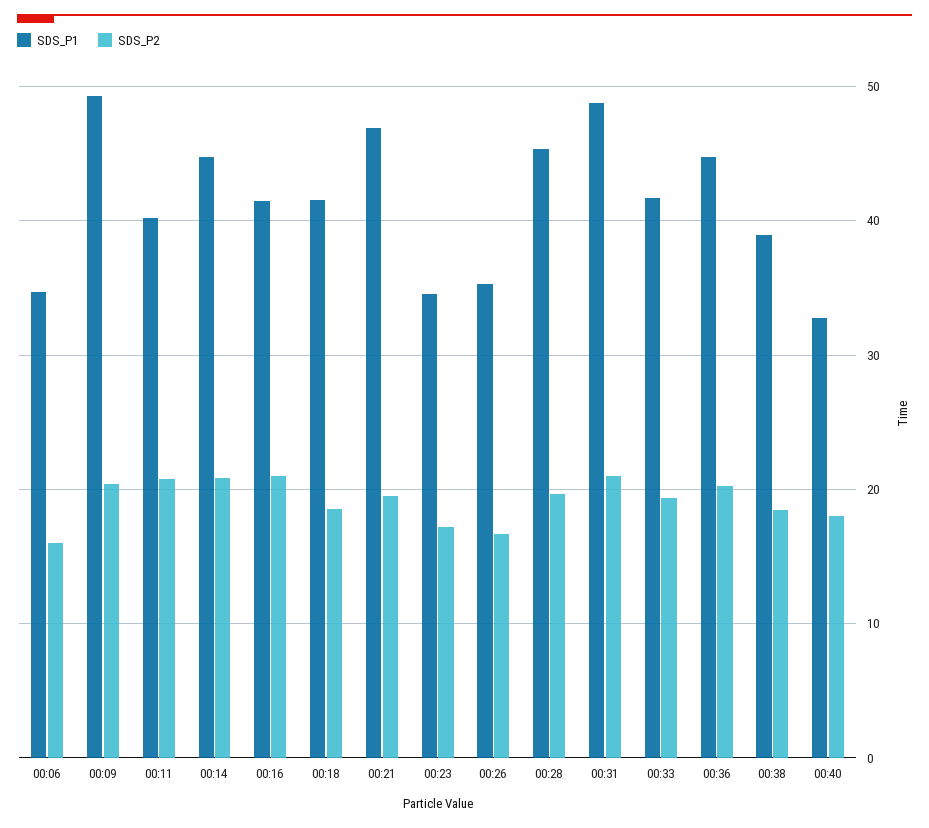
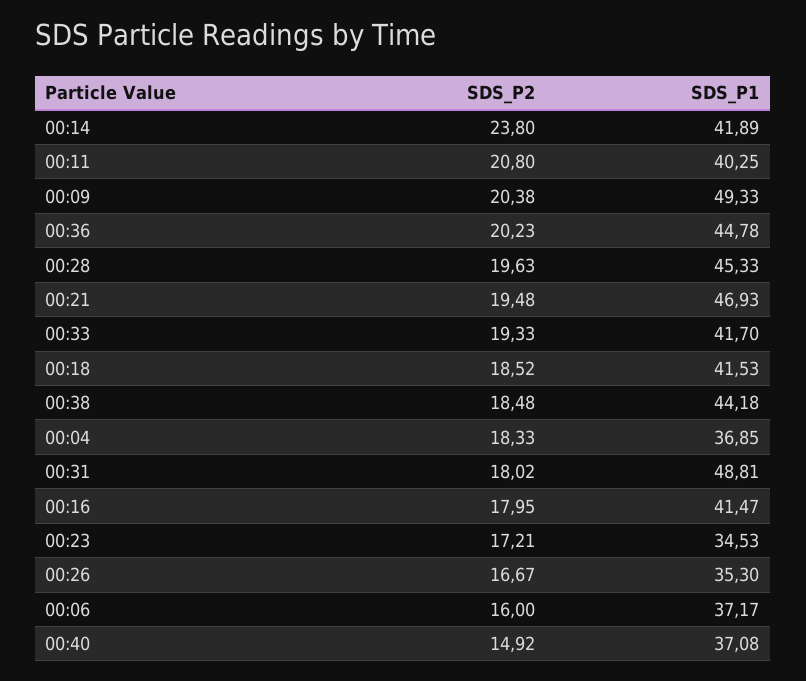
  {
    "SDS_P1": {
-     "00:06": 35,
+     "00:06": 37.17,
      "00:09": 49.33,
      "00:11": 40.25,
-     "00:14": 45,
+     "00:14": 41.89,
      "00:16": 41.47,
      "00:18": 41.53,
      "00:21": 46.93,
      "00:23": 34.53,
      "00:26": 35.3,
      "00:28": 45.33,
      "00:31": 48.81,
      "00:33": 41.7,
      "00:36": 44.78,
-     "00:38": 39,
+     "00:38": 44.18,
-     "00:40": 33
+     "00:40": 37.08,
+     "00:04": 36.85
    },
    "SDS_P2": {
      "00:06": 16,
      "00:09": 20.38,
      "00:11": 20.8,
-     "00:14": 21,
+     "00:14": 23.8,
-     "00:16": 21,
+     "00:16": 17.95,
      "00:18": 18.52,
      "00:21": 19.48,
      "00:23": 17.21,
      "00:26": 16.67,
      "00:28": 19.63,
-     "00:31": 21,
+     "00:31": 18.02,
      "00:33": 19.33,
      "00:36": 20.23,
      "00:38": 18.48,
-     "00:40": 18
+     "00:40": 14.92,
+     "00:04": 18.33
    }
  }

